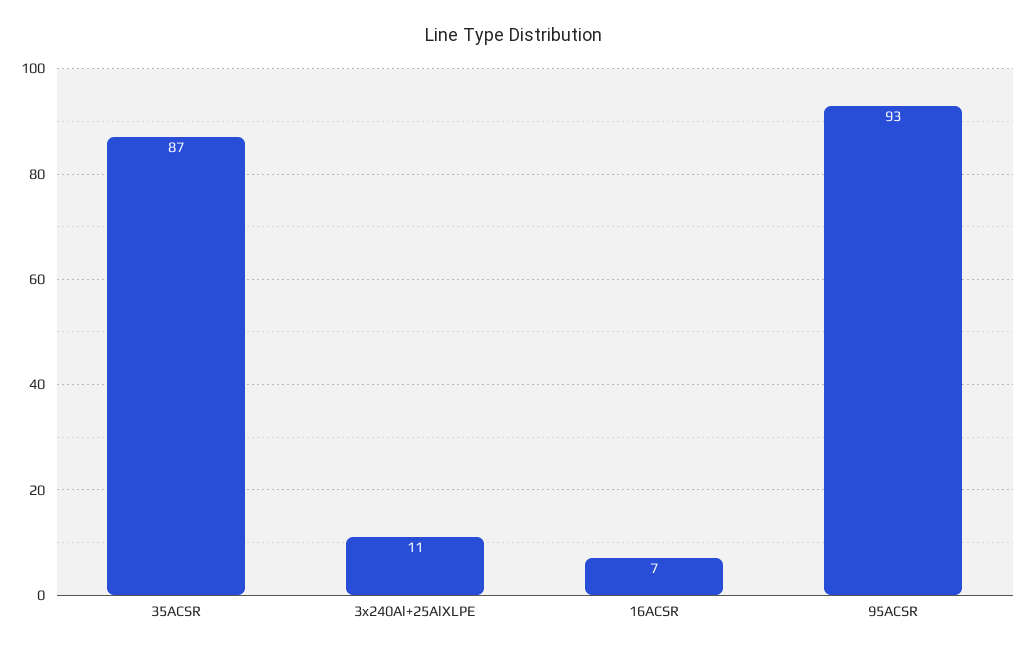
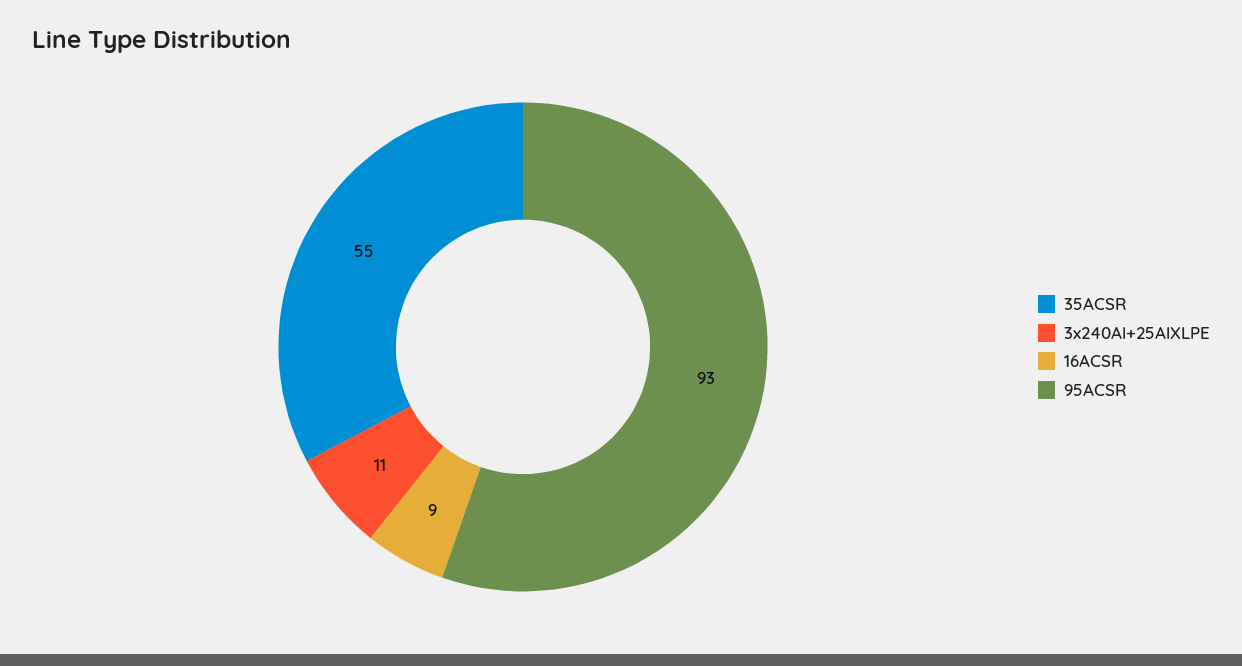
  {
-   "35ACSR": 87,
+   "35ACSR": 55,
    "3x240Al+25AlXLPE": 11,
-   "16ACSR": 7,
+   "16ACSR": 9,
    "95ACSR": 93
  }

